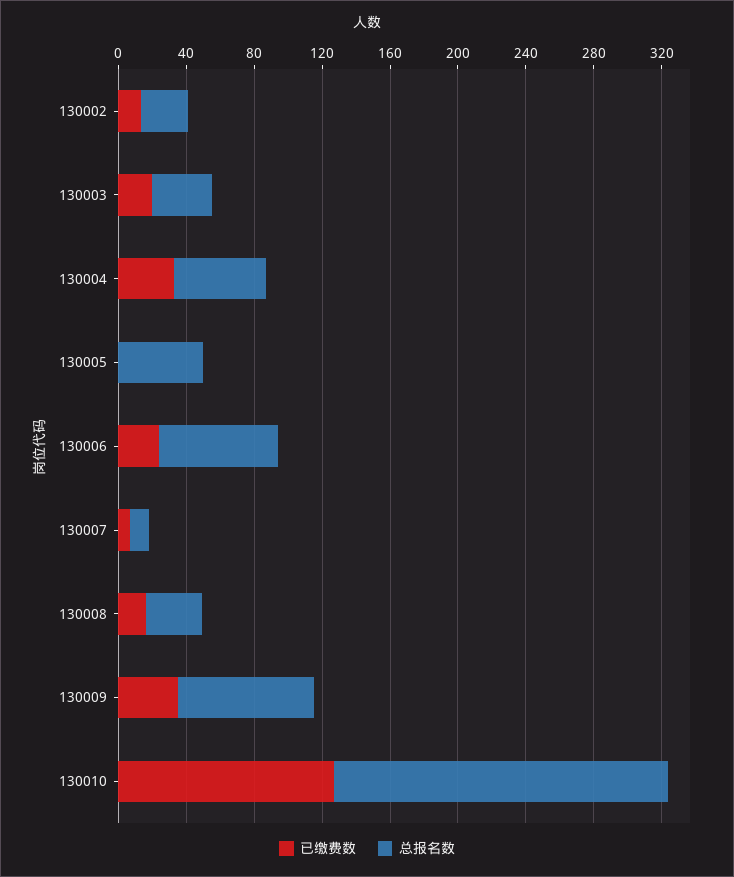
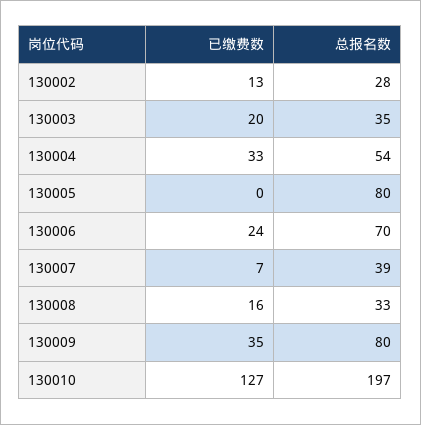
  {
    "已缴费数": {
      "130002": 13,
      "130003": 20,
      "130004": 33,
      "130005": 0,
      "130006": 24,
      "130007": 7,
      "130008": 16,
      "130009": 35,
      "130010": 127
    },
    "总报名数": {
      "130002": 28,
      "130003": 35,
      "130004": 54,
-     "130005": 50,
+     "130005": 80,
      "130006": 70,
-     "130007": 10,
+     "130007": 39,
      "130008": 33,
      "130009": 80,
      "130010": 197
    }
  }

